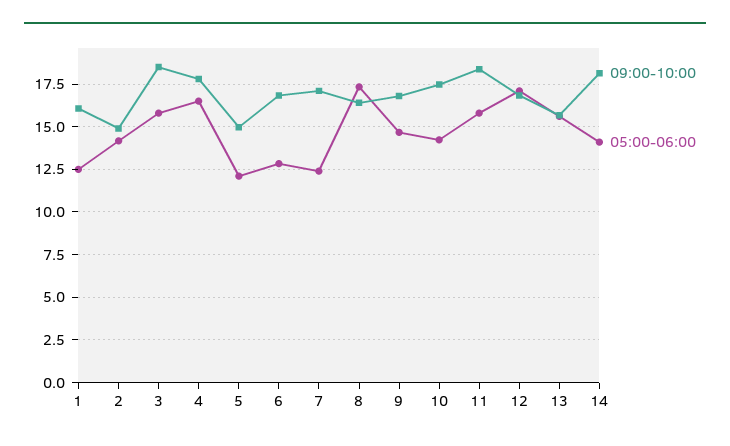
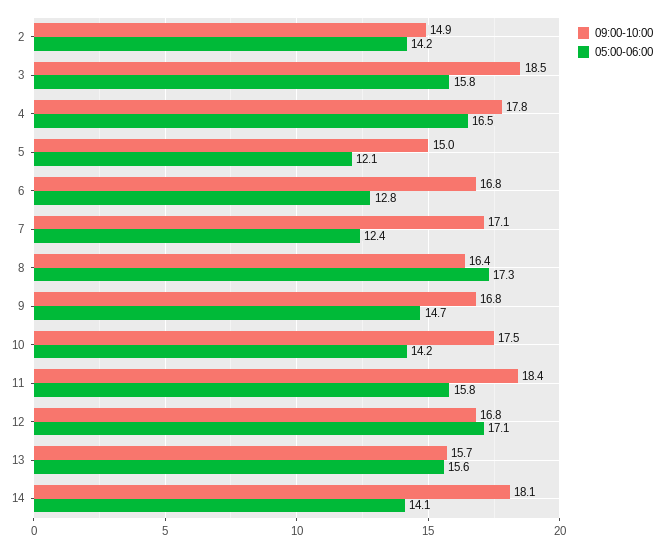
  {
    "09:00-10:00": {
-     "1": 16,
      "2": 14.9,
      "3": 18.5,
      "4": 17.8,
      "5": 15,
      "6": 16.8,
      "7": 17.1,
      "8": 16.4,
      "9": 16.8,
      "10": 17.5,
      "11": 18.4,
      "12": 16.8,
      "13": 15.7,
      "14": 18.1
    },
    "05:00-06:00": {
-     "1": 12.5,
      "2": 14.2,
      "3": 15.8,
      "4": 16.5,
      "5": 12.1,
      "6": 12.8,
      "7": 12.4,
      "8": 17.3,
      "9": 14.7,
      "10": 14.2,
      "11": 15.8,
      "12": 17.1,
      "13": 15.6,
      "14": 14.1
    }
  }

